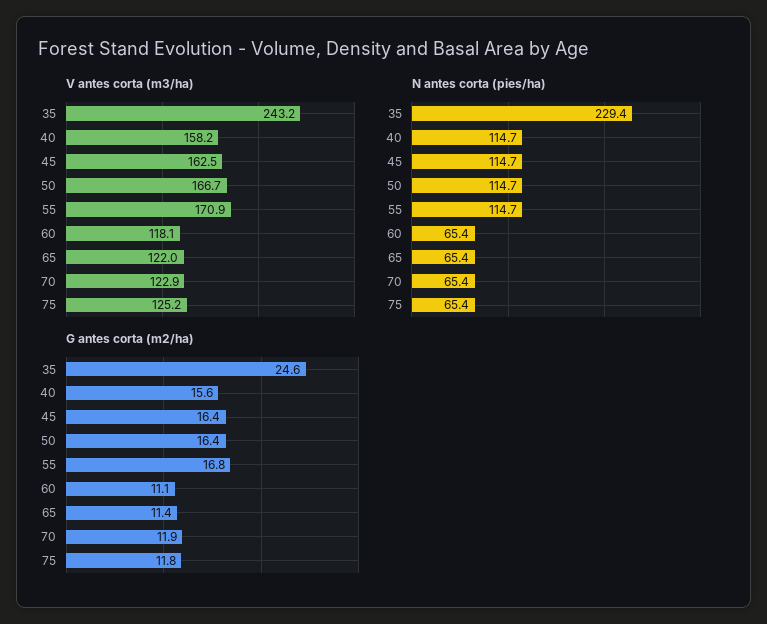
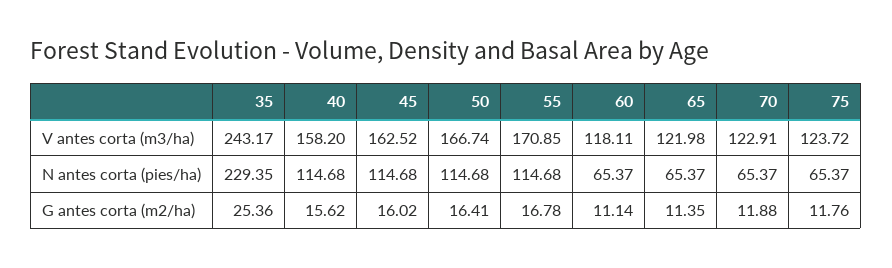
  {
    "V antes corta (m3/ha)": {
      "35": 243.17,
      "40": 158.2,
      "45": 162.52,
      "50": 166.74,
      "55": 170.85,
      "60": 118.11,
      "65": 121.98,
      "70": 122.91,
-     "75": 125.2
+     "75": 123.72
    },
    "N antes corta (pies/ha)": {
      "35": 229.35,
      "40": 114.68,
      "45": 114.68,
      "50": 114.68,
      "55": 114.68,
      "60": 65.37,
      "65": 65.37,
      "70": 65.37,
      "75": 65.37
    },
    "G antes corta (m2/ha)": {
-     "35": 24.6,
+     "35": 25.36,
      "40": 15.62,
-     "45": 16.4,
+     "45": 16.02,
      "50": 16.41,
      "55": 16.78,
      "60": 11.14,
      "65": 11.35,
      "70": 11.88,
      "75": 11.76
    }
  }

